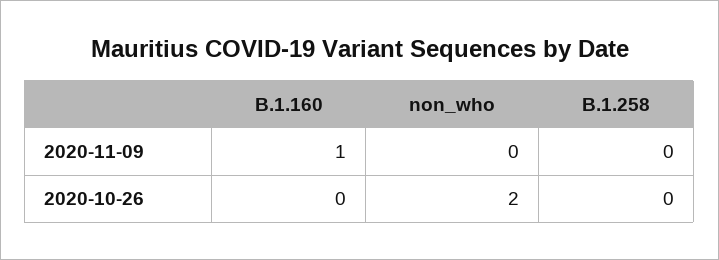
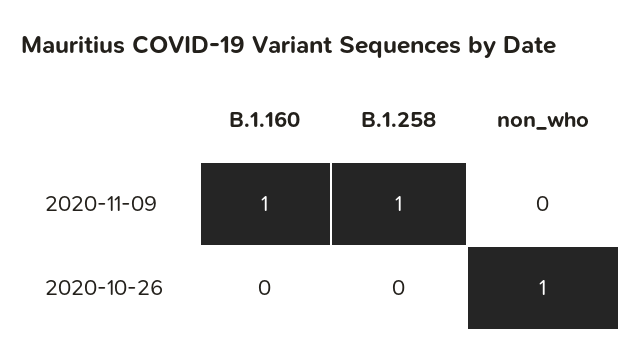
  {
    "B.1.160": {
      "2020-11-09": 1,
      "2020-10-26": 0
    },
    "non_who": {
      "2020-11-09": 0,
-     "2020-10-26": 2
+     "2020-10-26": 1
    },
    "B.1.258": {
-     "2020-11-09": 0,
+     "2020-11-09": 1,
      "2020-10-26": 0
    }
  }

